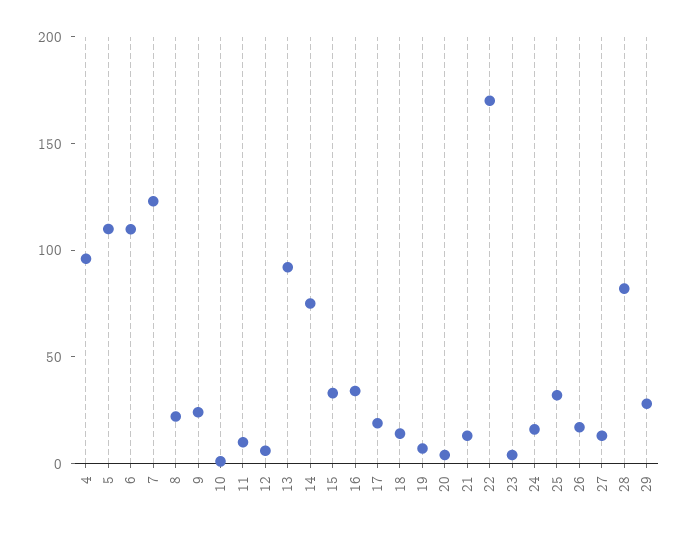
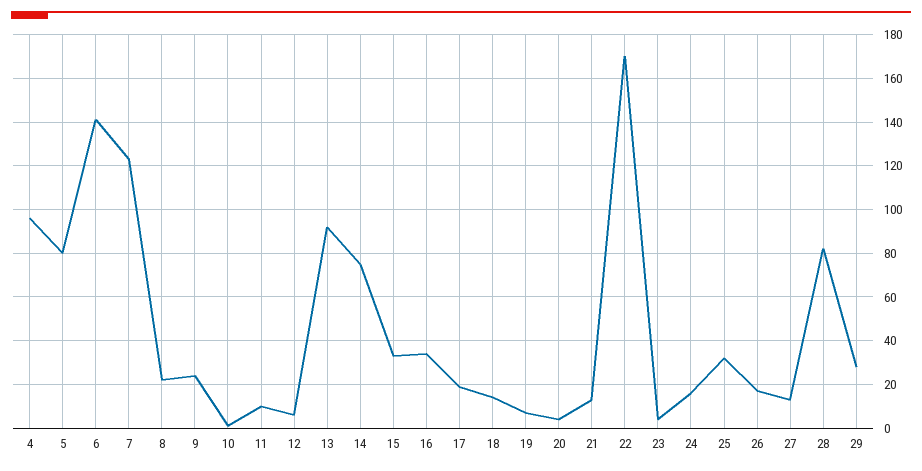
  {
    "4": 95,
-   "5": 110,
+   "5": 80,
-   "6": 110,
+   "6": 140,
    "7": 125,
    "8": 20,
    "9": 25,
    "10": 0,
    "11": 10,
    "12": 5,
    "13": 90,
    "14": 75,
    "15": 35,
    "16": 35,
    "17": 20,
    "18": 15,
    "19": 5,
    "20": 5,
    "21": 15,
    "22": 170,
    "23": 5,
    "24": 15,
    "25": 30,
    "26": 15,
    "27": 15,
    "28": 80,
    "29": 30
  }

